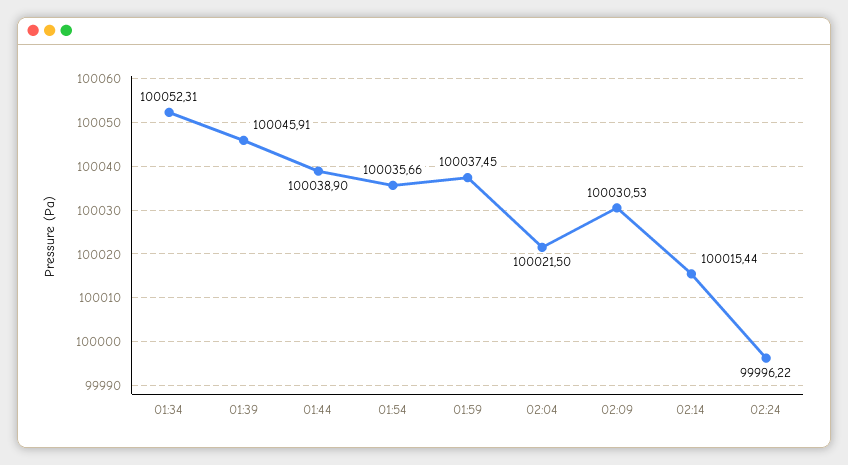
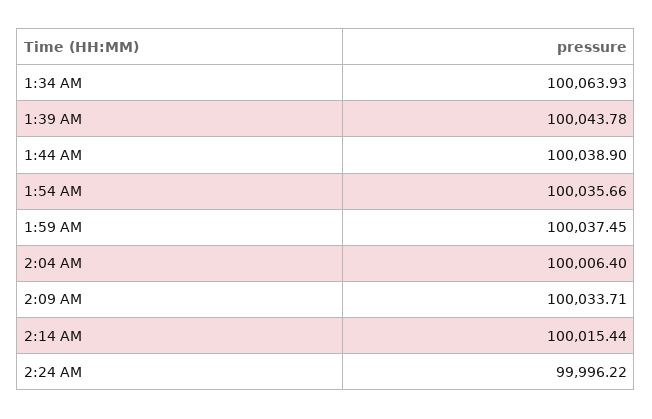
  {
-   "01:34": 100052.31,
+   "01:34": 100063.93,
-   "01:39": 100045.91,
+   "01:39": 100043.78,
    "01:44": 100038.9,
    "01:54": 100035.66,
    "01:59": 100037.45,
-   "02:04": 100021.5,
+   "02:04": 100006.4,
-   "02:09": 100030.53,
+   "02:09": 100033.71,
    "02:14": 100015.44,
    "02:24": 99996.22
  }

